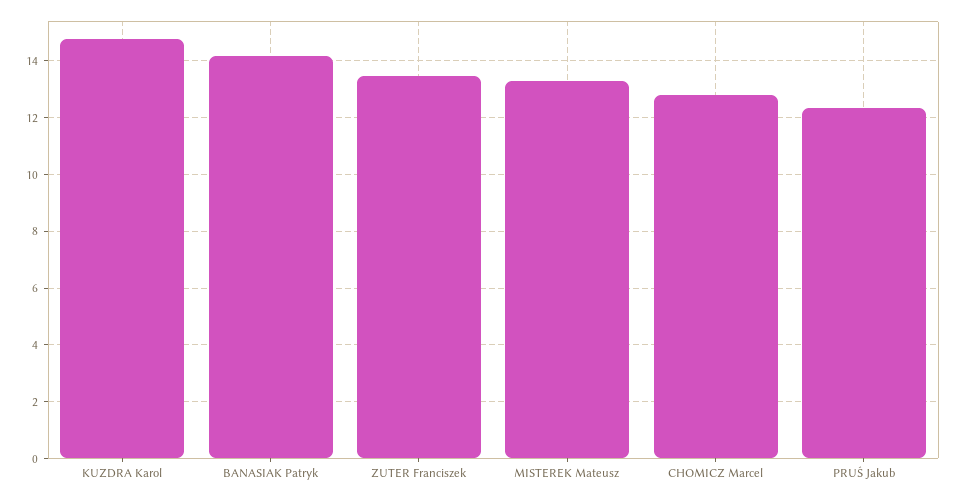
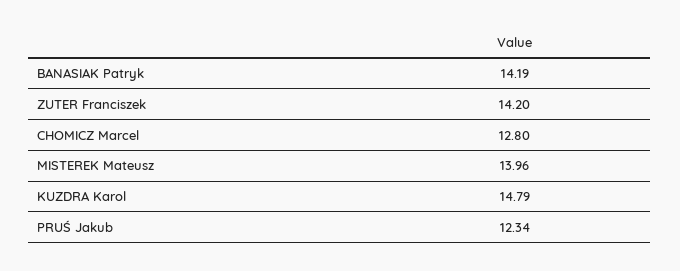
  {
    "KUZDRA Karol": 14.79,
    "BANASIAK Patryk": 14.19,
-   "ZUTER Franciszek": 13.5,
+   "ZUTER Franciszek": 14.2,
-   "MISTEREK Mateusz": 13.25,
+   "MISTEREK Mateusz": 13.96,
    "CHOMICZ Marcel": 12.8,
    "PRUŚ Jakub": 12.34
  }

